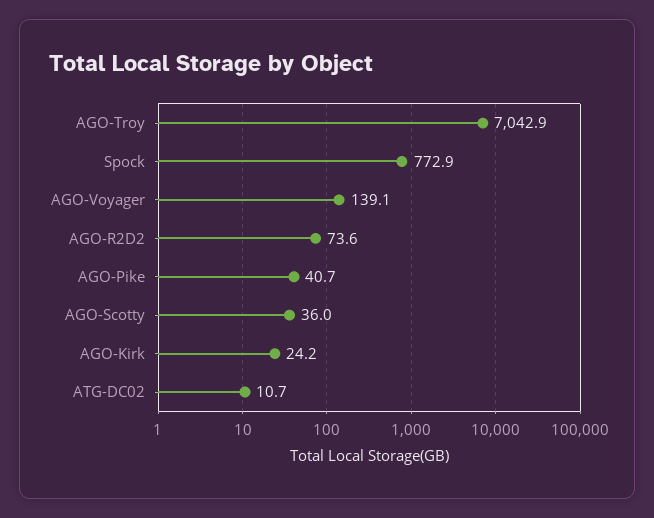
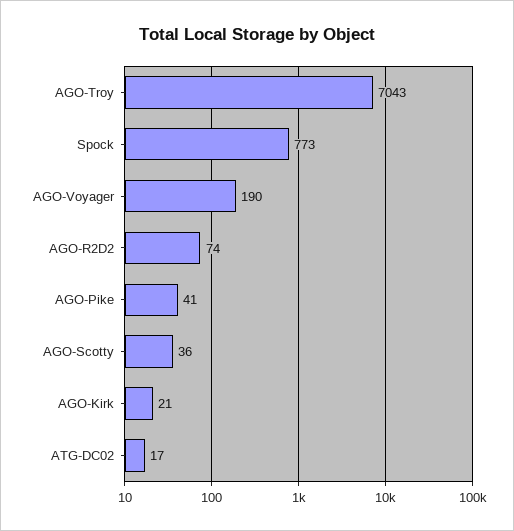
  {
    "AGO-Troy": 7042.9,
    "Spock": 772.9,
-   "AGO-Voyager": 139.1,
+   "AGO-Voyager": 190,
    "AGO-R2D2": 73.6,
    "AGO-Pike": 40.7,
    "AGO-Scotty": 36,
-   "AGO-Kirk": 24.2,
+   "AGO-Kirk": 21,
-   "ATG-DC02": 10.7
+   "ATG-DC02": 17
  }

